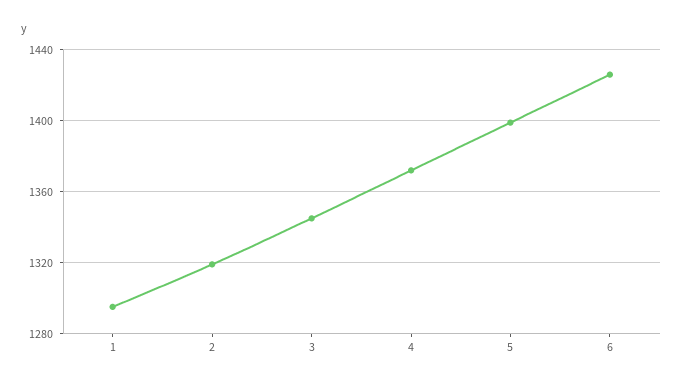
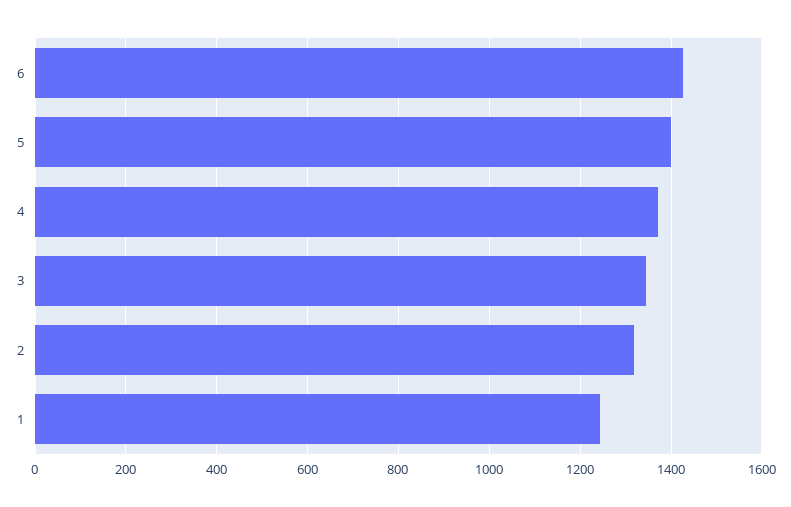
  {
-   "1": 1295,
+   "1": 1240,
    "2": 1320,
    "3": 1345,
    "4": 1370,
    "5": 1400,
    "6": 1425
  }

